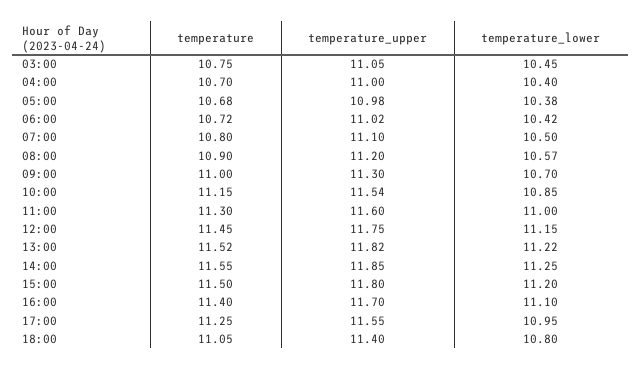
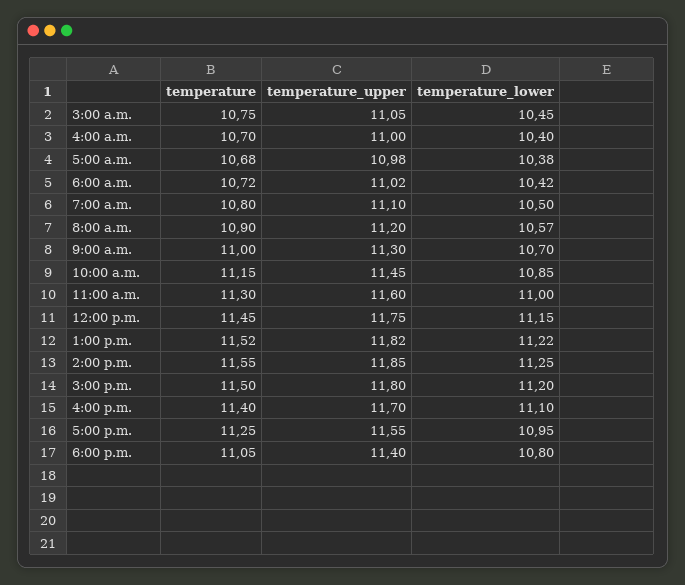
  {
    "temperature": {
      "03:00": 10.75,
      "04:00": 10.7,
      "05:00": 10.68,
      "06:00": 10.72,
      "07:00": 10.8,
      "08:00": 10.9,
      "09:00": 11,
      "10:00": 11.15,
      "11:00": 11.3,
      "12:00": 11.45,
      "13:00": 11.52,
      "14:00": 11.55,
      "15:00": 11.5,
      "16:00": 11.4,
      "17:00": 11.25,
      "18:00": 11.05
    },
    "temperature_upper": {
      "03:00": 11.05,
      "04:00": 11,
      "05:00": 10.98,
      "06:00": 11.02,
      "07:00": 11.1,
      "08:00": 11.2,
      "09:00": 11.3,
-     "10:00": 11.54,
+     "10:00": 11.45,
      "11:00": 11.6,
      "12:00": 11.75,
      "13:00": 11.82,
      "14:00": 11.85,
      "15:00": 11.8,
      "16:00": 11.7,
      "17:00": 11.55,
      "18:00": 11.4
    },
    "temperature_lower": {
      "03:00": 10.45,
      "04:00": 10.4,
      "05:00": 10.38,
      "06:00": 10.42,
      "07:00": 10.5,
      "08:00": 10.57,
      "09:00": 10.7,
      "10:00": 10.85,
      "11:00": 11,
      "12:00": 11.15,
      "13:00": 11.22,
      "14:00": 11.25,
      "15:00": 11.2,
      "16:00": 11.1,
      "17:00": 10.95,
      "18:00": 10.8
    }
  }

